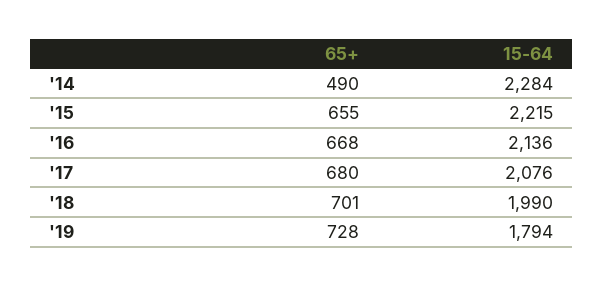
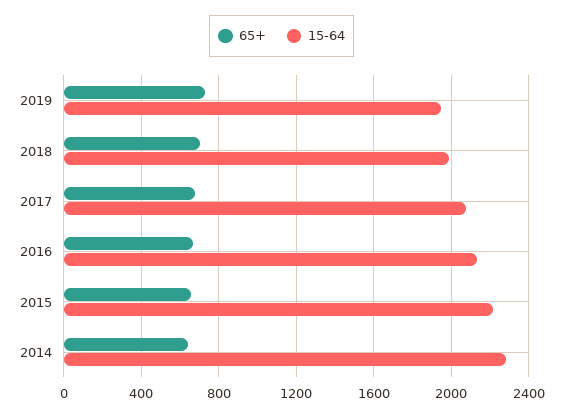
  {
    "65+": {
-     "'14": 490,
+     "'14": 650,
      "'15": 655,
      "'16": 668,
      "'17": 680,
      "'18": 701,
      "'19": 728
    },
    "15-64": {
      "'14": 2284,
      "'15": 2215,
      "'16": 2136,
      "'17": 2076,
      "'18": 1990,
-     "'19": 1794
+     "'19": 1950
    }
  }

